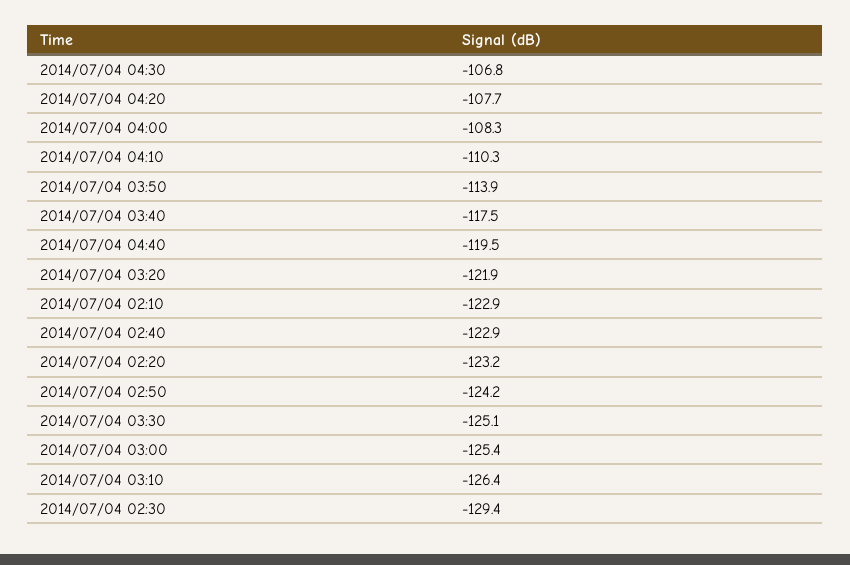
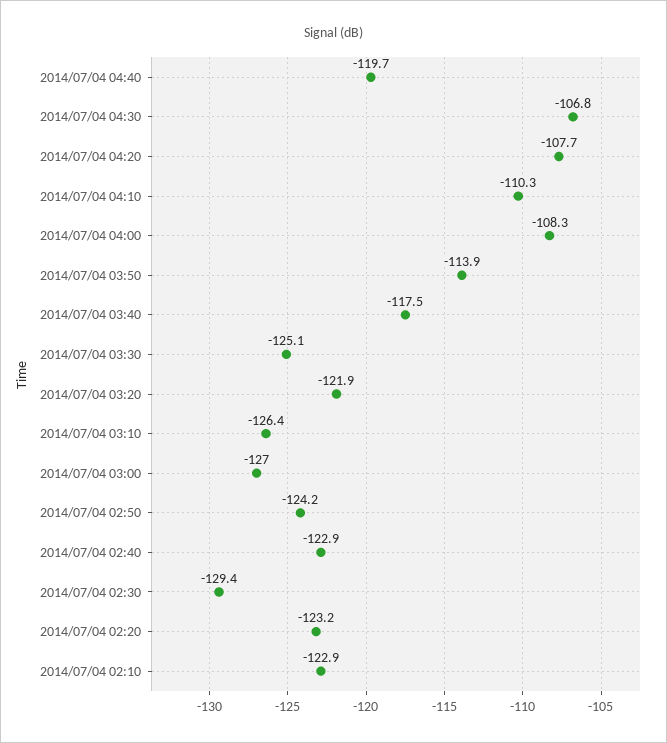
  {
    "2014/07/04 04:30": -106.8,
    "2014/07/04 04:20": -107.7,
    "2014/07/04 04:00": -108.3,
    "2014/07/04 04:10": -110.3,
    "2014/07/04 03:50": -113.9,
    "2014/07/04 03:40": -117.5,
-   "2014/07/04 04:40": -119.5,
+   "2014/07/04 04:40": -119.7,
    "2014/07/04 03:20": -121.9,
    "2014/07/04 02:10": -122.9,
    "2014/07/04 02:40": -122.9,
    "2014/07/04 02:20": -123.2,
    "2014/07/04 02:50": -124.2,
    "2014/07/04 03:30": -125.1,
-   "2014/07/04 03:00": -125.4,
+   "2014/07/04 03:00": -127,
    "2014/07/04 03:10": -126.4,
    "2014/07/04 02:30": -129.4
  }

